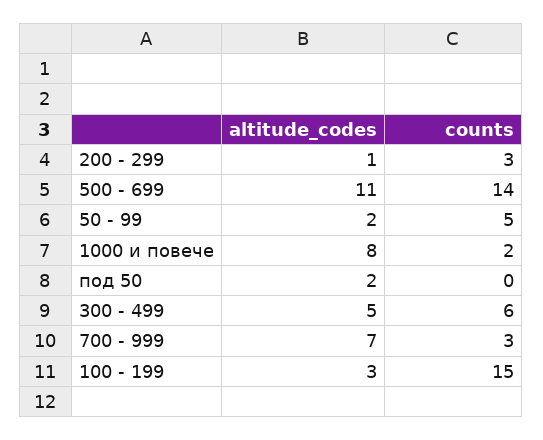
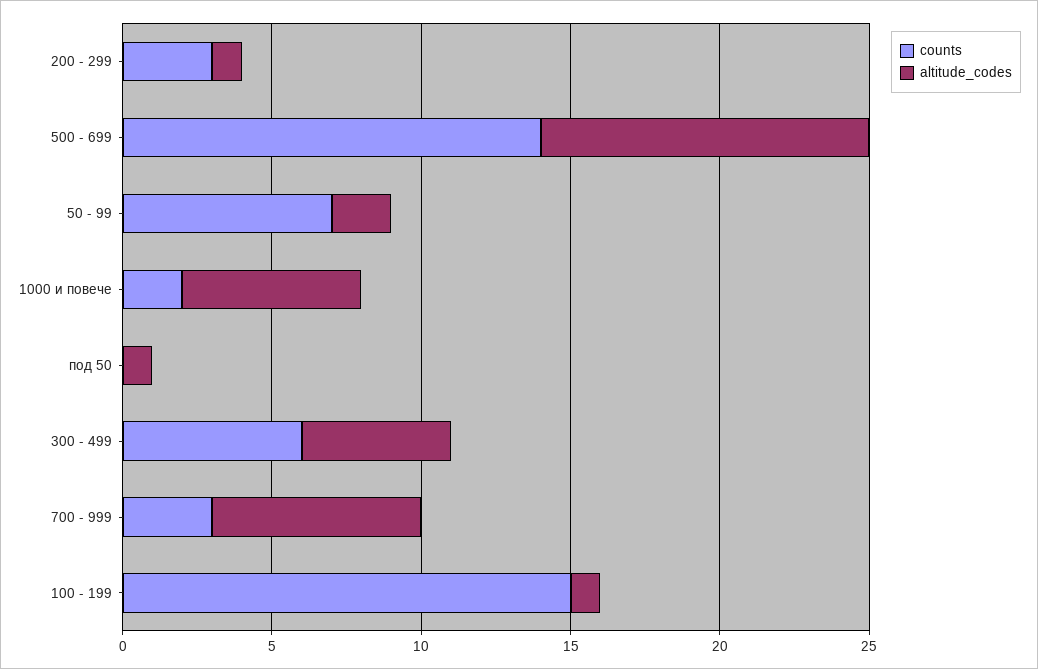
  {
    "altitude_codes": {
      "200 - 299": 1,
      "500 - 699": 11,
      "50 - 99": 2,
-     "1000 и повече": 8,
+     "1000 и повече": 6,
-     "под 50": 2,
+     "под 50": 1,
      "300 - 499": 5,
      "700 - 999": 7,
-     "100 - 199": 3
+     "100 - 199": 1
    },
    "counts": {
      "200 - 299": 3,
      "500 - 699": 14,
-     "50 - 99": 5,
+     "50 - 99": 7,
      "1000 и повече": 2,
      "под 50": 0,
      "300 - 499": 6,
      "700 - 999": 3,
      "100 - 199": 15
    }
  }

